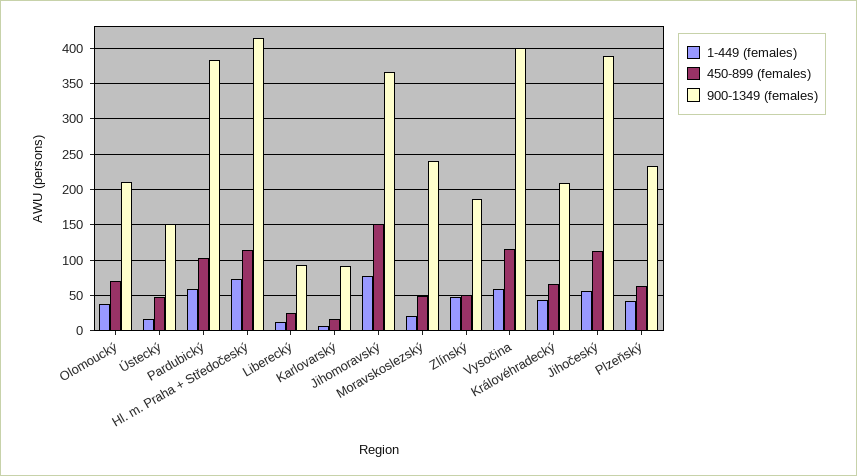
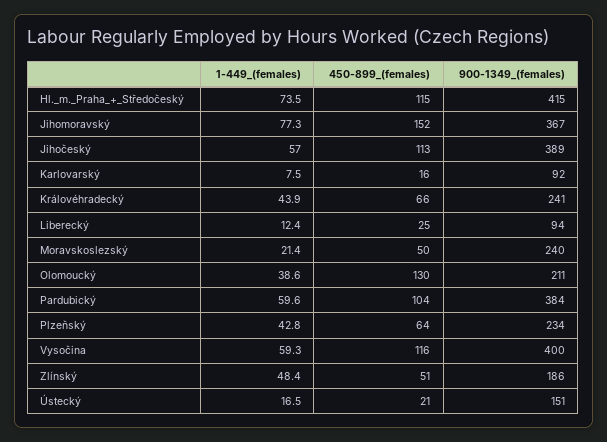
  {
    "1-449 (females)": {
      "Olomoucký": 38.6,
      "Ústecký": 16.5,
      "Pardubický": 59.6,
      "Hl. m. Praha + Středočeský": 73.5,
      "Liberecký": 12.4,
      "Karlovarský": 7.5,
      "Jihomoravský": 77.3,
      "Moravskoslezský": 21.4,
      "Zlínský": 48.4,
      "Vysočina": 59.3,
      "Královéhradecký": 43.9,
      "Jihočeský": 57,
      "Plzeňský": 42.8
    },
    "450-899 (females)": {
-     "Olomoucký": 70,
+     "Olomoucký": 130,
-     "Ústecký": 50,
+     "Ústecký": 21,
      "Pardubický": 104,
      "Hl. m. Praha + Středočeský": 115,
      "Liberecký": 25,
      "Karlovarský": 16,
      "Jihomoravský": 152,
      "Moravskoslezský": 50,
      "Zlínský": 51,
      "Vysočina": 116,
      "Královéhradecký": 66,
      "Jihočeský": 113,
      "Plzeňský": 64
    },
    "900-1349 (females)": {
      "Olomoucký": 211,
      "Ústecký": 151,
      "Pardubický": 384,
      "Hl. m. Praha + Středočeský": 415,
      "Liberecký": 94,
      "Karlovarský": 92,
      "Jihomoravský": 367,
      "Moravskoslezský": 240,
      "Zlínský": 186,
      "Vysočina": 400,
-     "Královéhradecký": 210,
+     "Královéhradecký": 241,
      "Jihočeský": 389,
      "Plzeňský": 234
    }
  }

